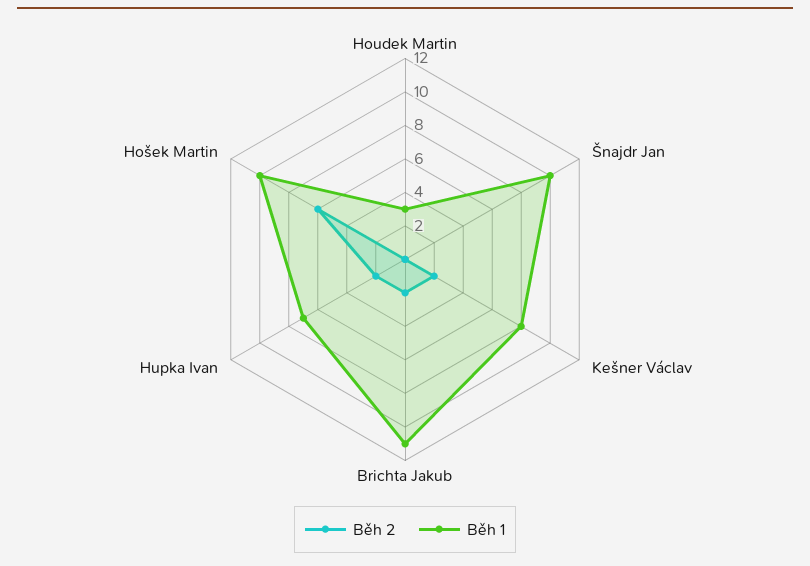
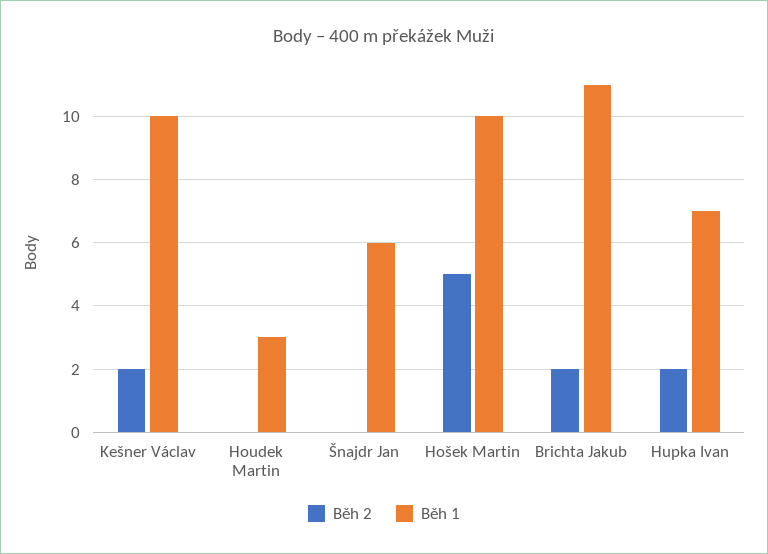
  {
    "Běh 2": {
      "Houdek Martin": 0,
      "Šnajdr Jan": 0,
      "Kešner Václav": 2,
      "Brichta Jakub": 2,
      "Hupka Ivan": 2,
-     "Hošek Martin": 6
+     "Hošek Martin": 5
    },
    "Běh 1": {
      "Houdek Martin": 3,
-     "Šnajdr Jan": 10,
+     "Šnajdr Jan": 6,
-     "Kešner Václav": 8,
+     "Kešner Václav": 10,
      "Brichta Jakub": 11,
      "Hupka Ivan": 7,
      "Hošek Martin": 10
    }
  }

